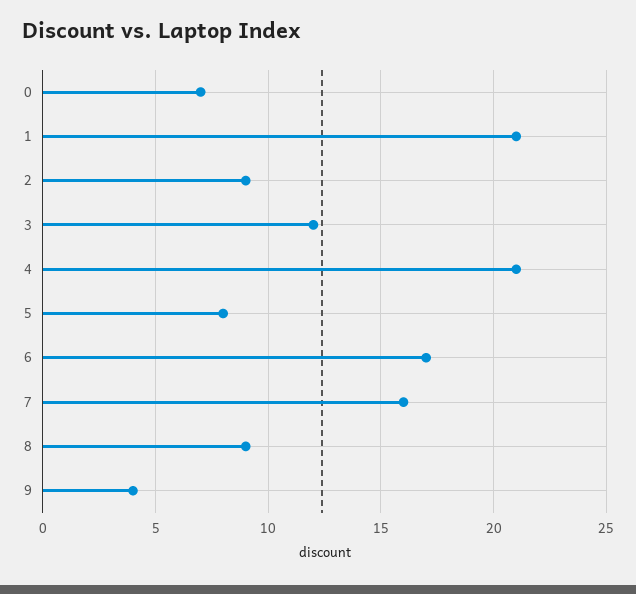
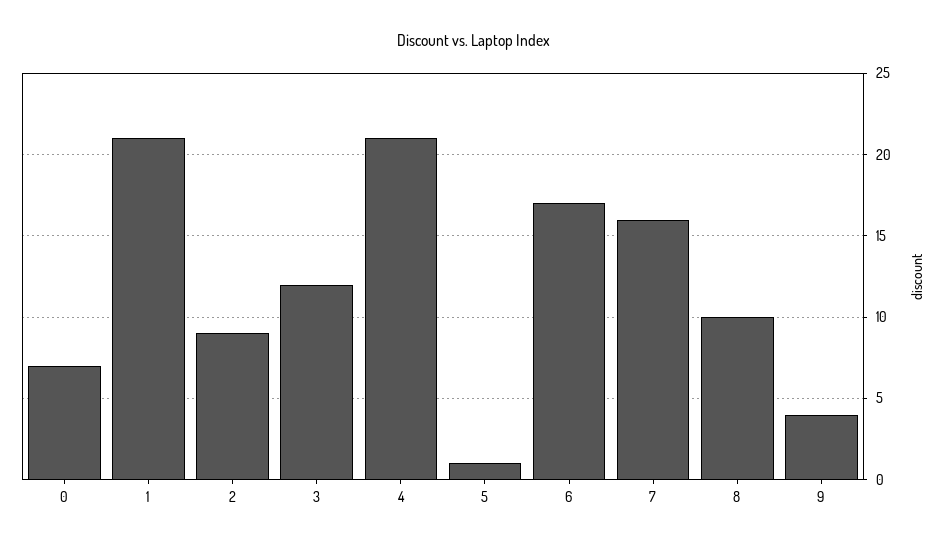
  {
    "0": 7,
    "1": 21,
    "2": 9,
    "3": 12,
    "4": 21,
-   "5": 8,
+   "5": 1,
    "6": 17,
    "7": 16,
-   "8": 9,
+   "8": 10,
    "9": 4
  }

